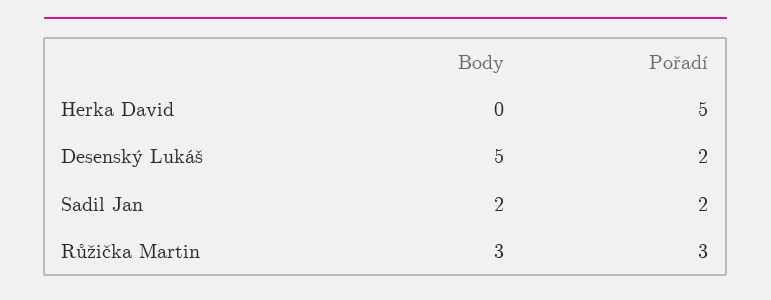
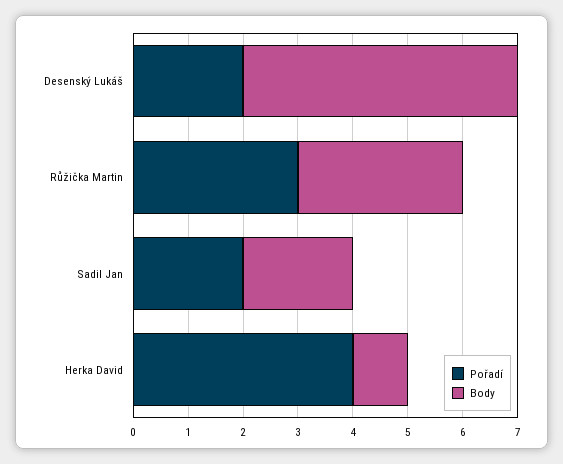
  {
    "Body": {
-     "Herka David": 0,
+     "Herka David": 1,
      "Desenský Lukáš": 5,
      "Sadil Jan": 2,
      "Růžička Martin": 3
    },
    "Pořadí": {
-     "Herka David": 5,
+     "Herka David": 4,
      "Desenský Lukáš": 2,
      "Sadil Jan": 2,
      "Růžička Martin": 3
    }
  }

